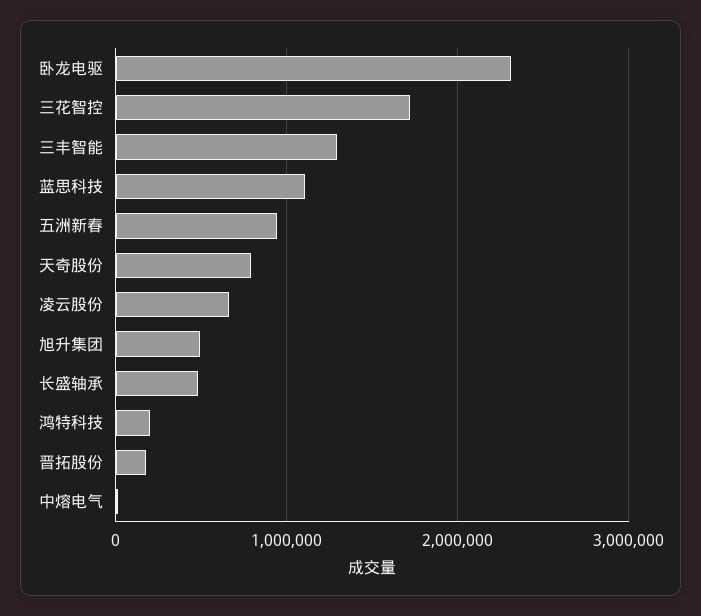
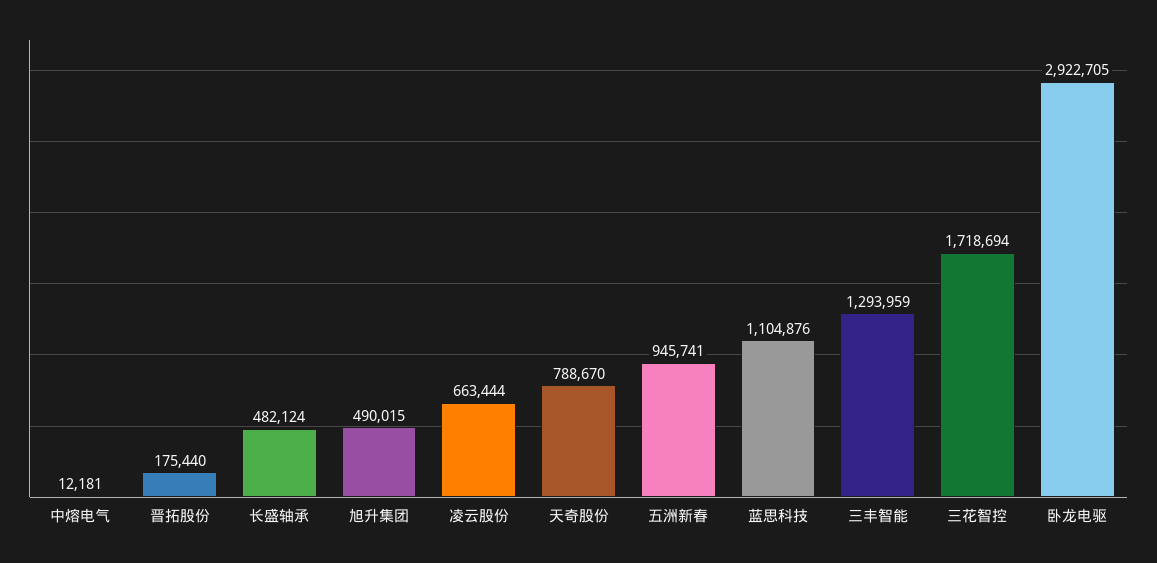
  {
-   "卧龙电驱": 2300000,
+   "卧龙电驱": 2922705,
    "三花智控": 1718694,
    "三丰智能": 1293959,
    "蓝思科技": 1104876,
    "五洲新春": 945741,
    "天奇股份": 788670,
    "凌云股份": 663444,
    "旭升集团": 490015,
    "长盛轴承": 482124,
-   "鸿特科技": 200000,
    "晋拓股份": 175440,
    "中熔电气": 12181
  }

